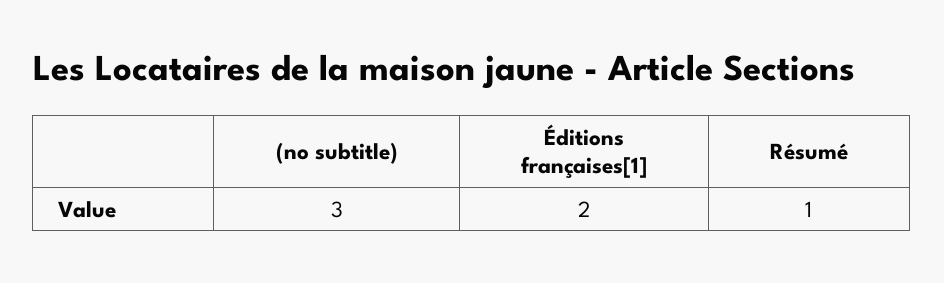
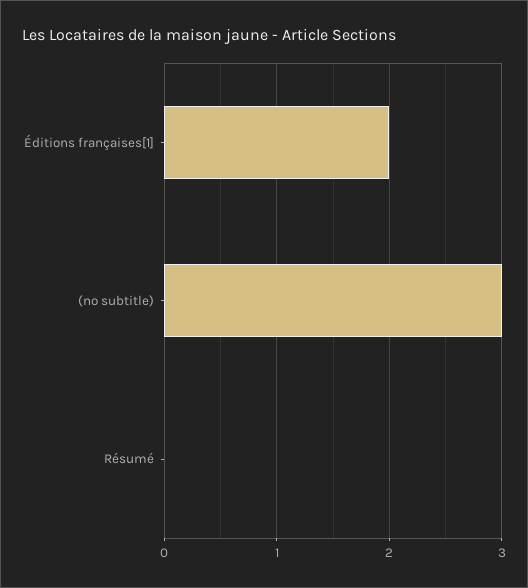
  {
    "(no subtitle)": 3,
    "Éditions françaises[1]": 2,
-   "Résumé": 1
+   "Résumé": 0
  }

